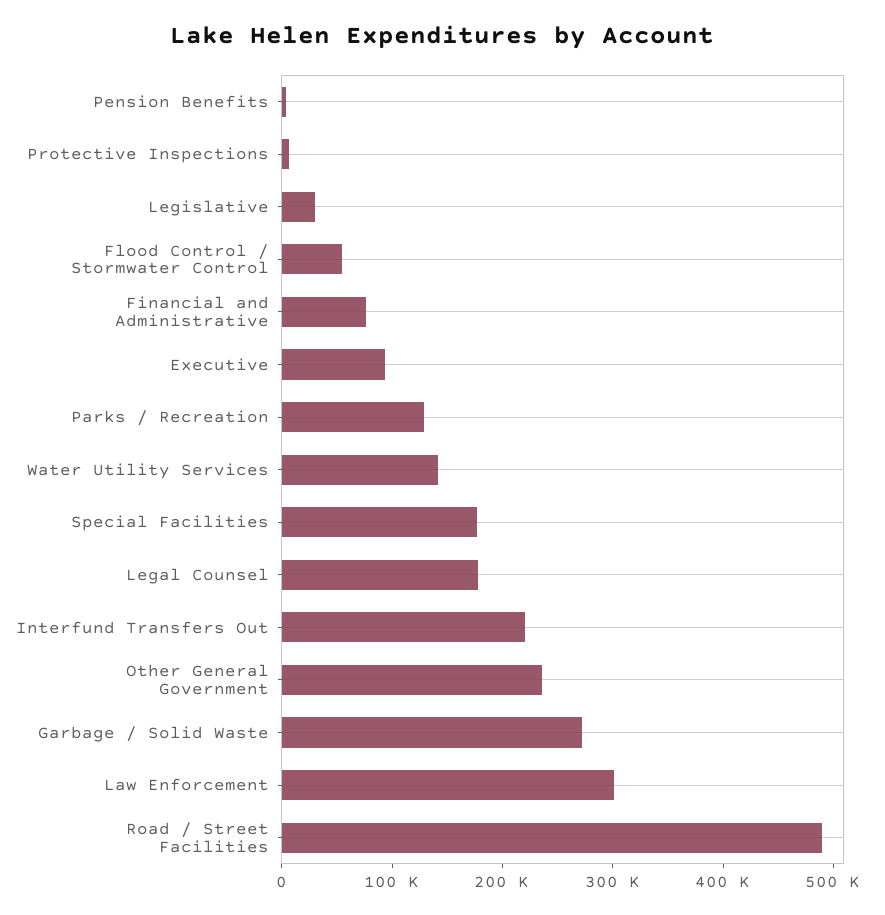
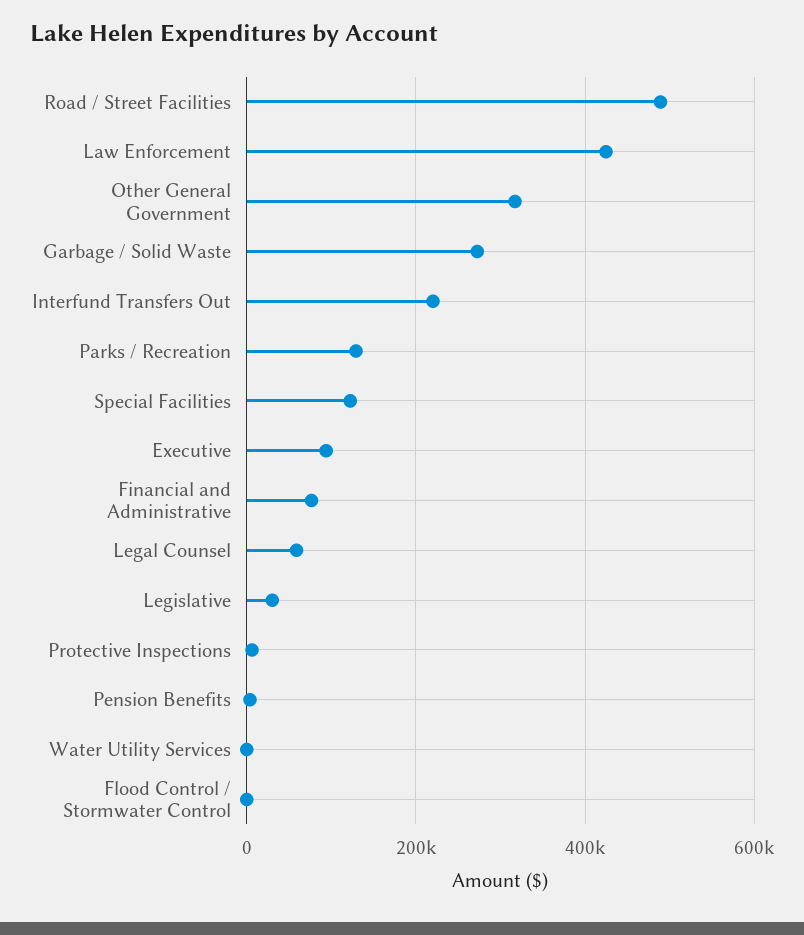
  {
    "Pension Benefits": 0,
    "Protective Inspections": 0,
    "Legislative": 40000,
-   "Flood Control / Stormwater Control": 60000,
+   "Flood Control / Stormwater Control": 0,
    "Financial and Administrative": 80000,
    "Executive": 100000,
    "Parks / Recreation": 120000,
-   "Water Utility Services": 140000,
+   "Water Utility Services": 0,
-   "Special Facilities": 180000,
+   "Special Facilities": 120000,
-   "Legal Counsel": 180000,
+   "Legal Counsel": 60000,
    "Interfund Transfers Out": 220000,
-   "Other General Government": 240000,
+   "Other General Government": 320000,
    "Garbage / Solid Waste": 280000,
-   "Law Enforcement": 300000,
+   "Law Enforcement": 420000,
    "Road / Street Facilities": 480000
  }

